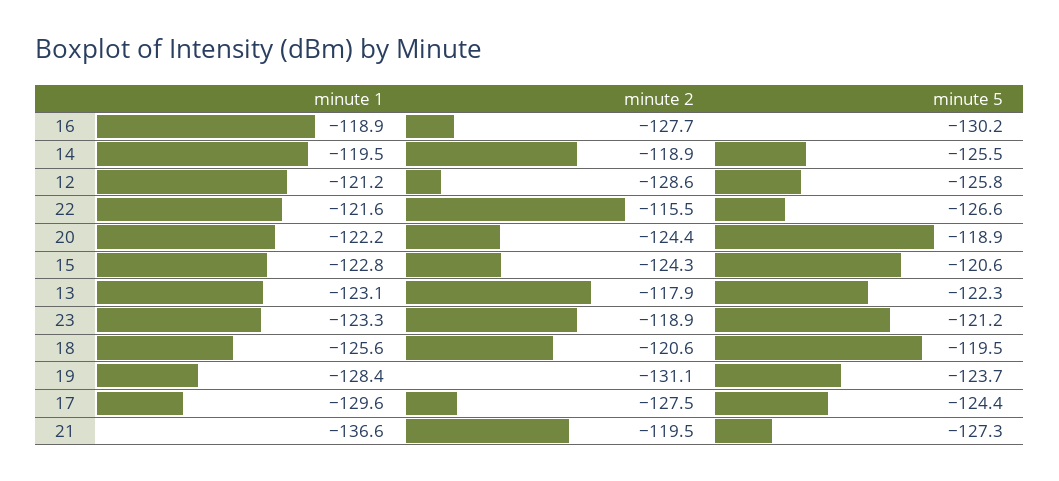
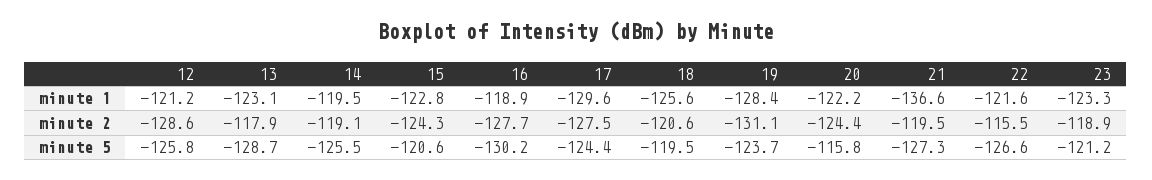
  {
    "minute 1": {
      "16": -118.9,
      "14": -119.5,
      "12": -121.2,
      "22": -121.6,
      "20": -122.2,
      "15": -122.8,
      "13": -123.1,
      "23": -123.3,
      "18": -125.6,
      "19": -128.4,
      "17": -129.6,
      "21": -136.6
    },
    "minute 2": {
      "16": -127.7,
-     "14": -118.9,
+     "14": -119.1,
      "12": -128.6,
      "22": -115.5,
      "20": -124.4,
      "15": -124.3,
      "13": -117.9,
      "23": -118.9,
      "18": -120.6,
      "19": -131.1,
      "17": -127.5,
      "21": -119.5
    },
    "minute 5": {
      "16": -130.2,
      "14": -125.5,
      "12": -125.8,
      "22": -126.6,
-     "20": -118.9,
+     "20": -115.8,
      "15": -120.6,
-     "13": -122.3,
+     "13": -128.7,
      "23": -121.2,
      "18": -119.5,
      "19": -123.7,
      "17": -124.4,
      "21": -127.3
    }
  }

